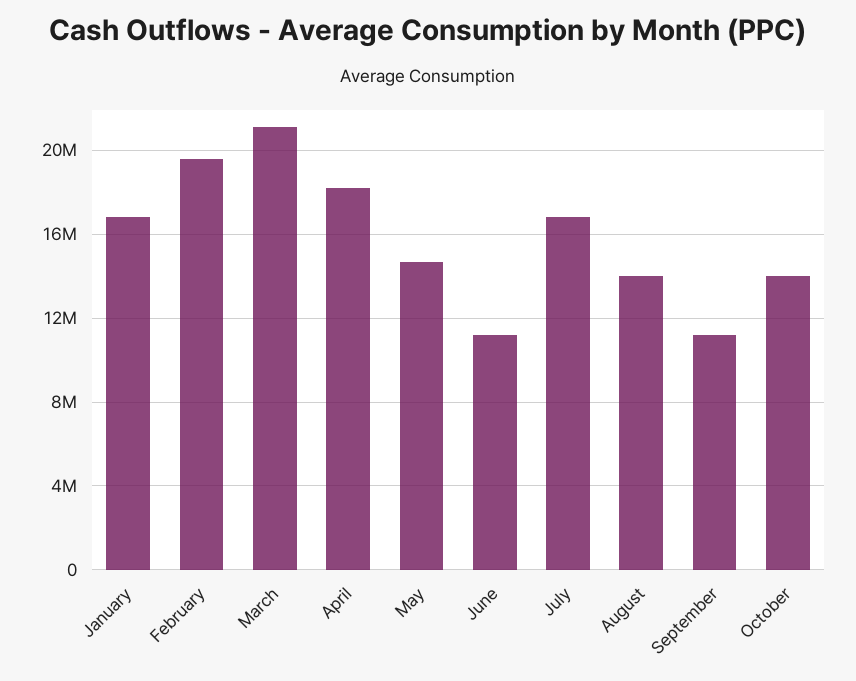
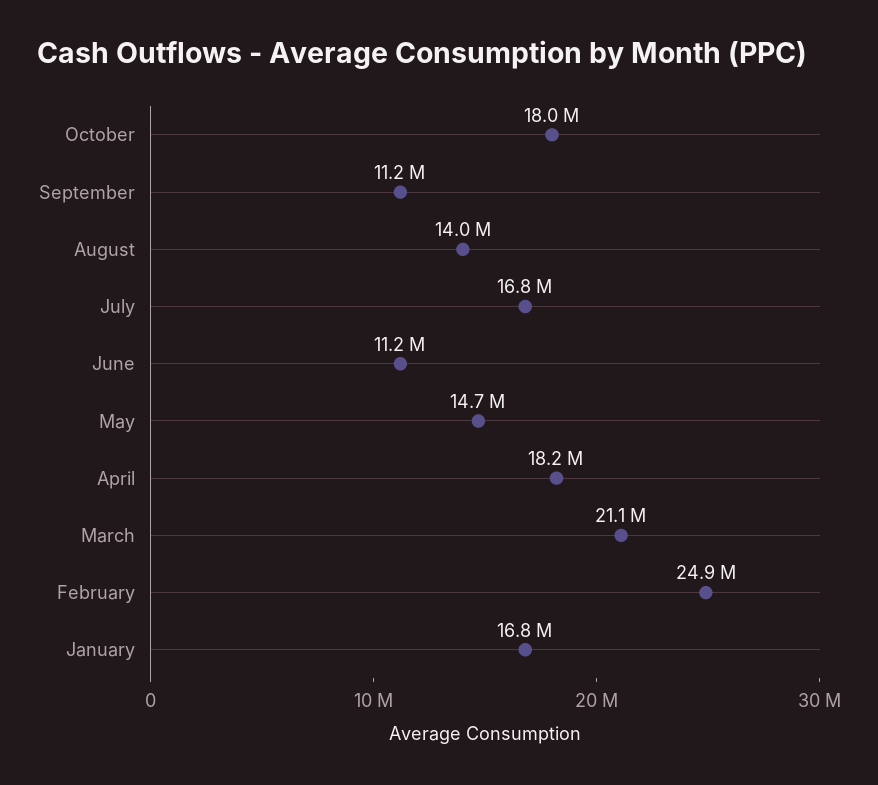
  {
    "January": 16800000,
-   "February": 19500000,
+   "February": 24900000,
    "March": 21100000,
    "April": 18200000,
    "May": 14700000,
    "June": 11200000,
    "July": 16800000,
    "August": 14000000,
    "September": 11200000,
-   "October": 14000000
+   "October": 18000000
  }

